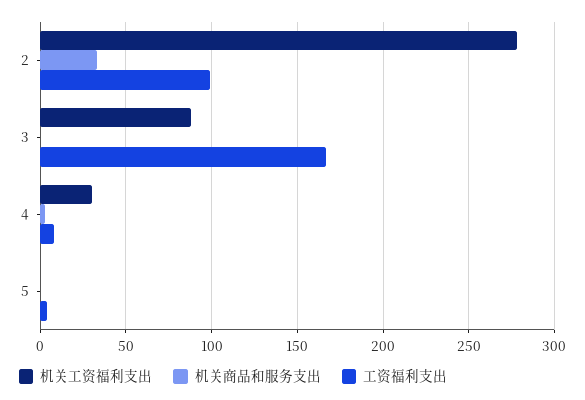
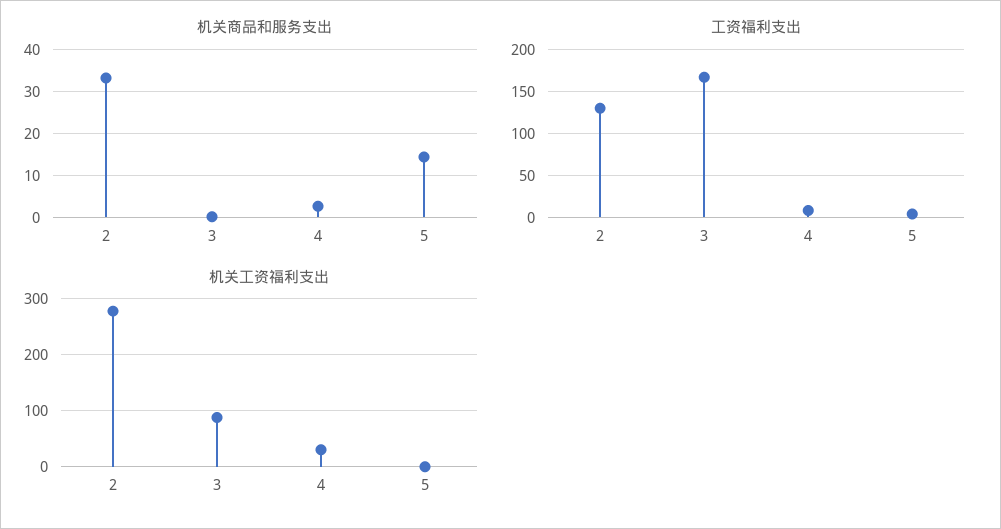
  {
    "机关工资福利支出": {
      "2": 280,
      "3": 90,
      "4": 30,
      "5": 0
    },
    "机关商品和服务支出": {
      "2": 34,
      "3": 0,
      "4": 2,
-     "5": 0
+     "5": 14
    },
    "工资福利支出": {
-     "2": 100,
+     "2": 130,
      "3": 165,
      "4": 10,
      "5": 5
    }
  }

